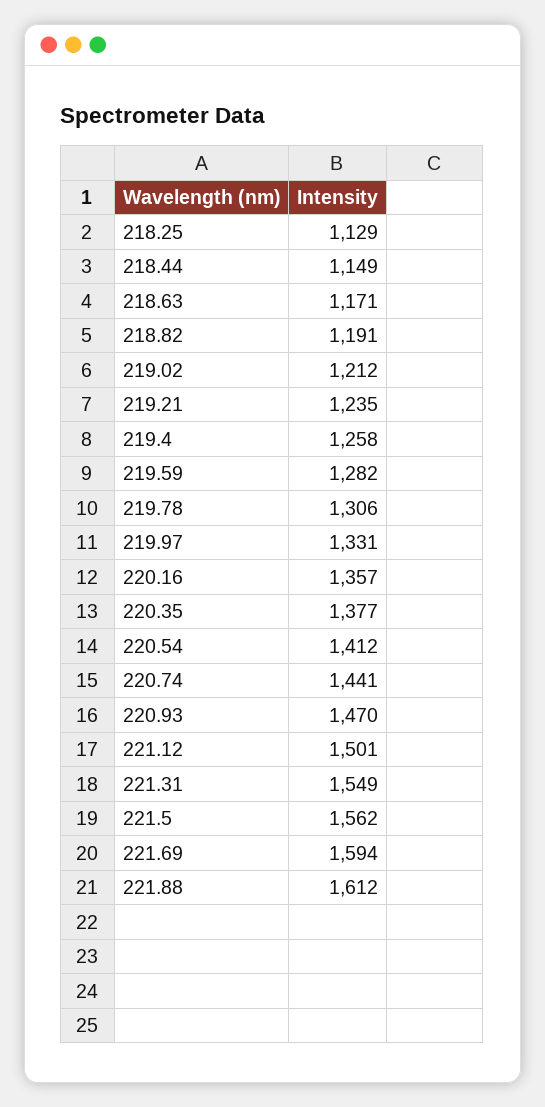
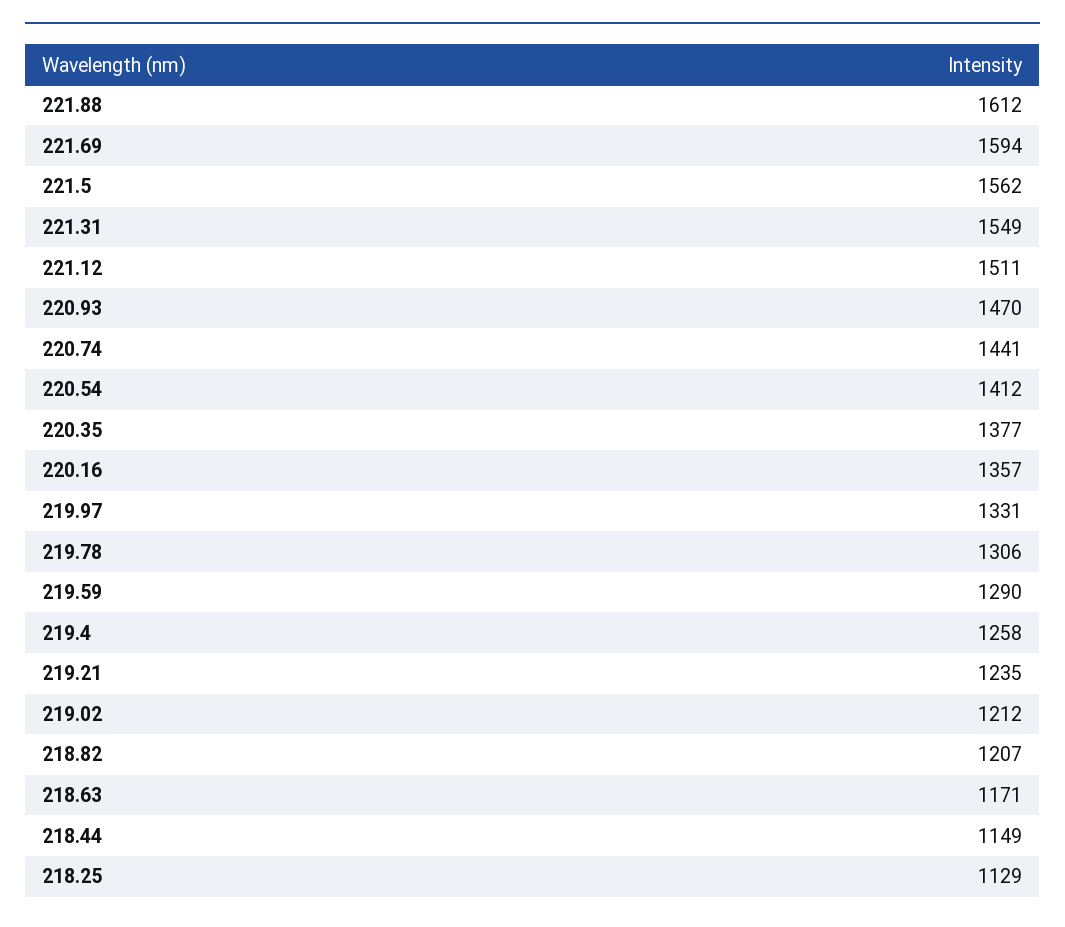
  {
    "218.25": 1129,
    "218.44": 1149,
    "218.63": 1171,
-   "218.82": 1191,
+   "218.82": 1207,
    "219.02": 1212,
    "219.21": 1235,
    "219.4": 1258,
-   "219.59": 1282,
+   "219.59": 1290,
    "219.78": 1306,
    "219.97": 1331,
    "220.16": 1357,
    "220.35": 1377,
    "220.54": 1412,
    "220.74": 1441,
    "220.93": 1470,
-   "221.12": 1501,
+   "221.12": 1511,
    "221.31": 1549,
    "221.5": 1562,
    "221.69": 1594,
    "221.88": 1612
  }

